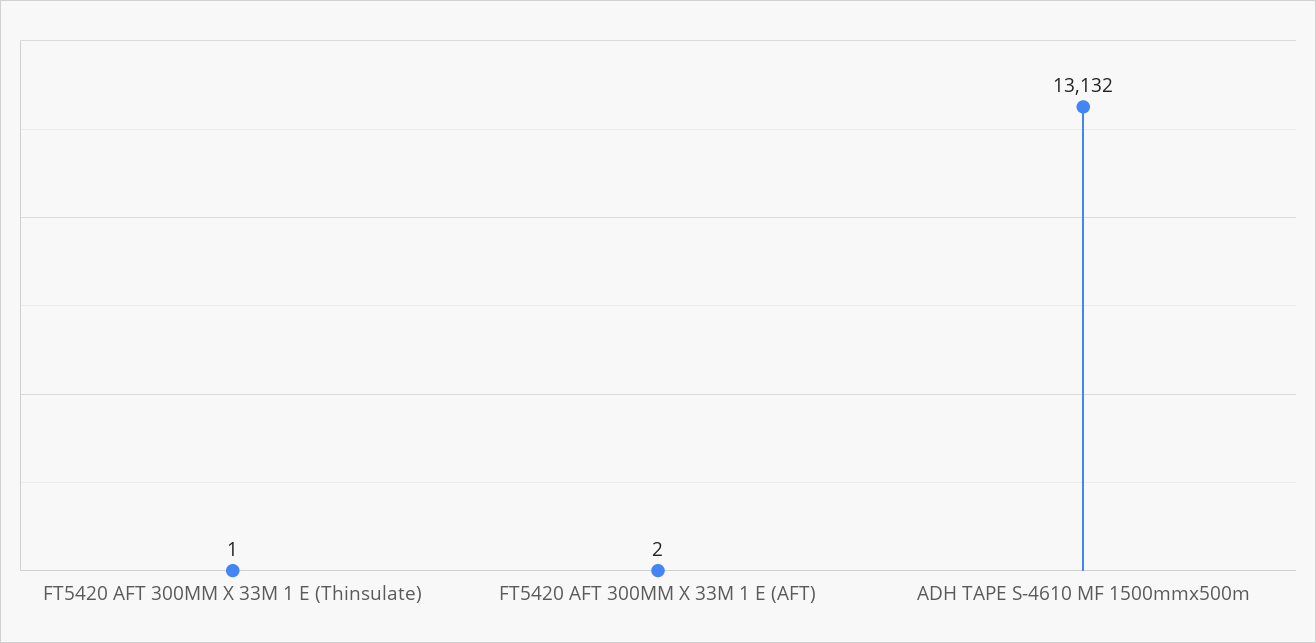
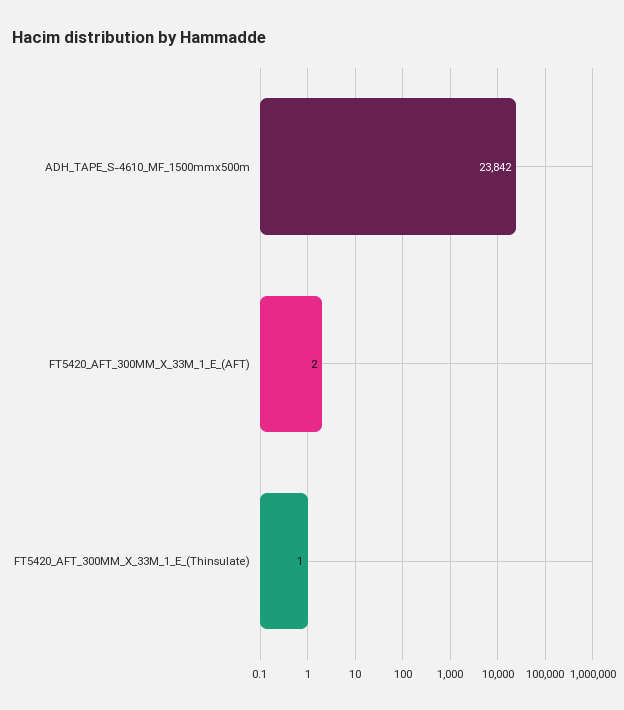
  {
    "FT5420 AFT 300MM X 33M 1 E (Thinsulate)": 1,
    "FT5420 AFT 300MM X 33M 1 E (AFT)": 2,
-   "ADH TAPE S-4610 MF 1500mmx500m": 13132
+   "ADH TAPE S-4610 MF 1500mmx500m": 23842
  }

